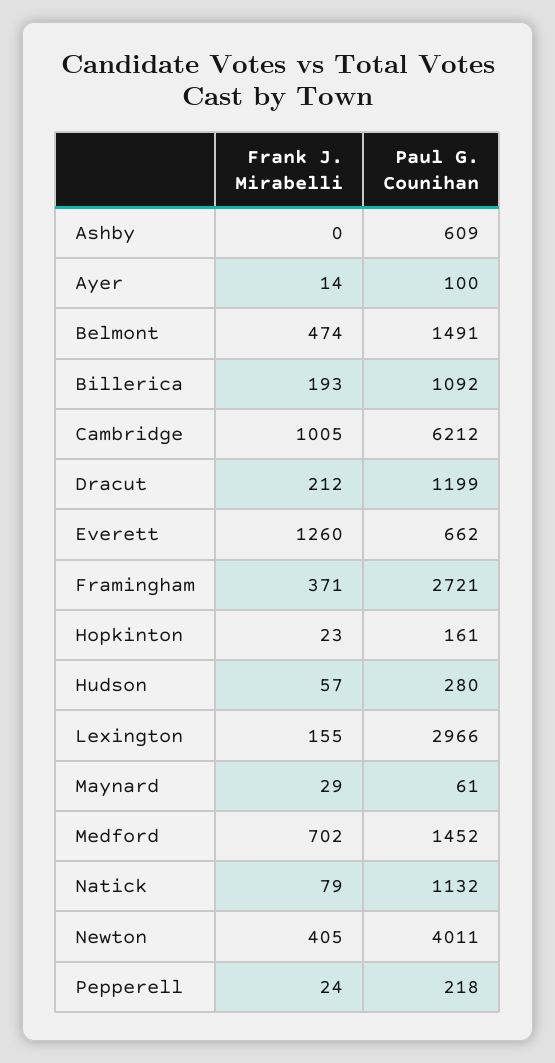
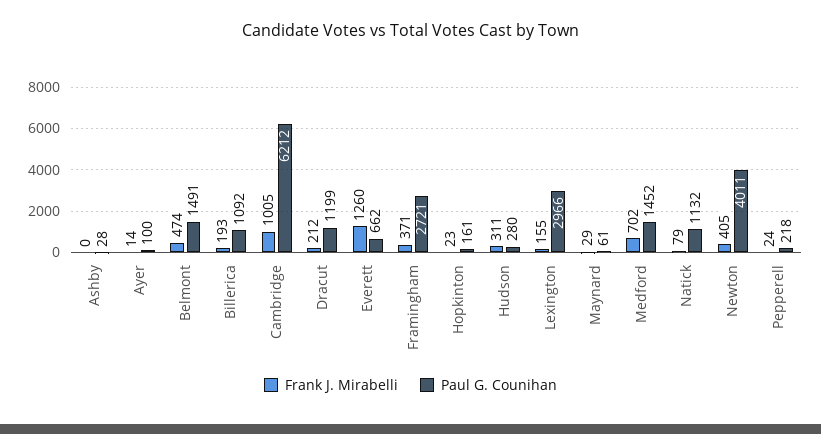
  {
    "Frank J. Mirabelli": {
      "Ashby": 0,
      "Ayer": 14,
      "Belmont": 474,
      "Billerica": 193,
      "Cambridge": 1005,
      "Dracut": 212,
      "Everett": 1260,
      "Framingham": 371,
      "Hopkinton": 23,
-     "Hudson": 57,
+     "Hudson": 311,
      "Lexington": 155,
      "Maynard": 29,
      "Medford": 702,
      "Natick": 79,
      "Newton": 405,
      "Pepperell": 24
    },
    "Paul G. Counihan": {
-     "Ashby": 609,
+     "Ashby": 28,
      "Ayer": 100,
      "Belmont": 1491,
      "Billerica": 1092,
      "Cambridge": 6212,
      "Dracut": 1199,
      "Everett": 662,
      "Framingham": 2721,
      "Hopkinton": 161,
      "Hudson": 280,
      "Lexington": 2966,
      "Maynard": 61,
      "Medford": 1452,
      "Natick": 1132,
      "Newton": 4011,
      "Pepperell": 218
    }
  }

